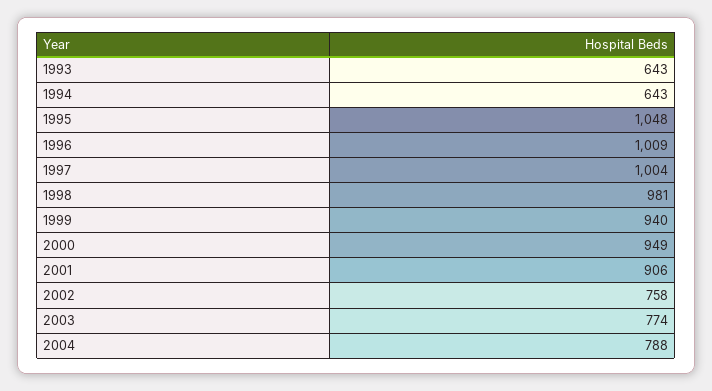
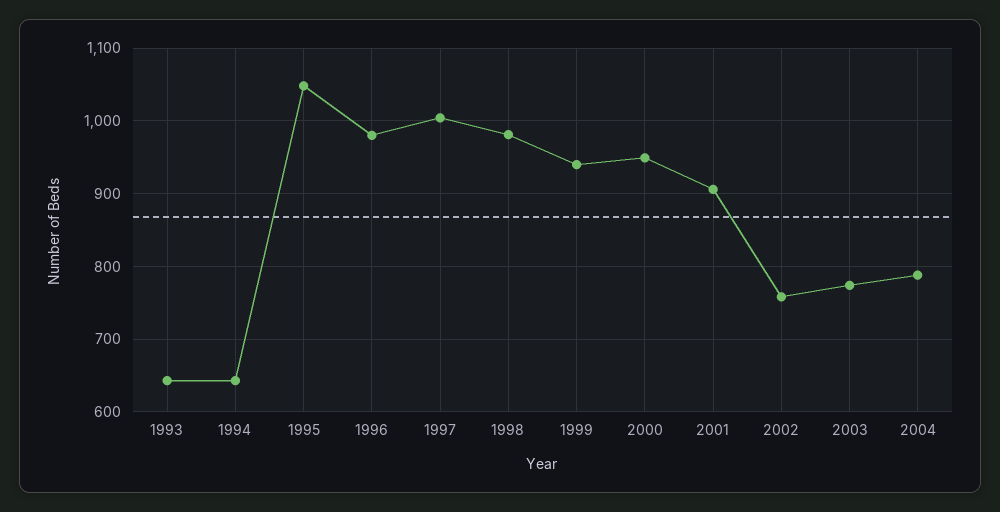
  {
    "1993": 643,
    "1994": 643,
    "1995": 1048,
-   "1996": 1009,
+   "1996": 980,
    "1997": 1004,
    "1998": 981,
    "1999": 940,
    "2000": 949,
    "2001": 906,
    "2002": 758,
    "2003": 774,
    "2004": 788
  }

